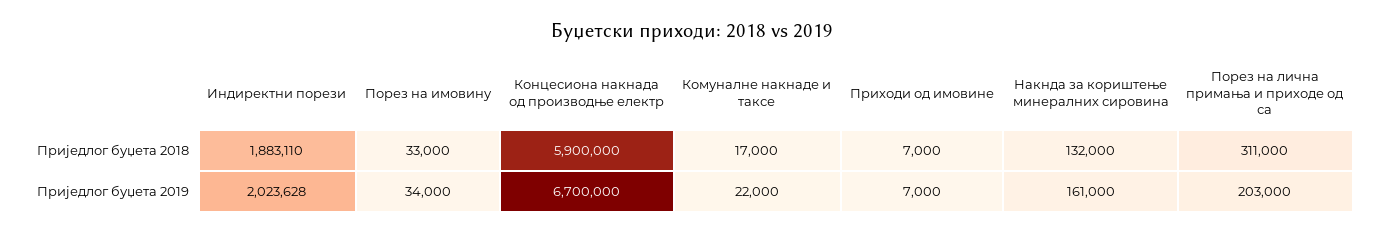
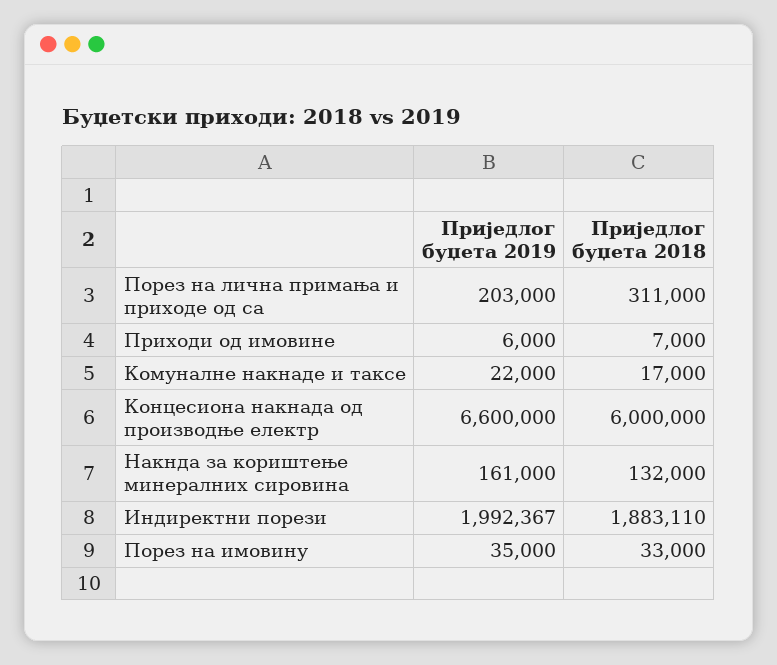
  {
    "Индиректни порези": {
      "Приједлог буџета 2018": 1883110,
-     "Приједлог буџета 2019": 2023628
+     "Приједлог буџета 2019": 1992367
    },
    "Порез на имовину": {
      "Приједлог буџета 2018": 33000,
-     "Приједлог буџета 2019": 34000
+     "Приједлог буџета 2019": 35000
    },
    "Концесиона накнада од производње електр": {
-     "Приједлог буџета 2018": 5900000,
+     "Приједлог буџета 2018": 6000000,
-     "Приједлог буџета 2019": 6700000
+     "Приједлог буџета 2019": 6600000
    },
    "Комуналне накнаде и таксе": {
      "Приједлог буџета 2018": 17000,
      "Приједлог буџета 2019": 22000
    },
    "Приходи од имовине": {
      "Приједлог буџета 2018": 7000,
-     "Приједлог буџета 2019": 7000
+     "Приједлог буџета 2019": 6000
    },
    "Накнда за кориштење минералних сировина": {
      "Приједлог буџета 2018": 132000,
      "Приједлог буџета 2019": 161000
    },
    "Порез на лична примања и приходе од са": {
      "Приједлог буџета 2018": 311000,
      "Приједлог буџета 2019": 203000
    }
  }

